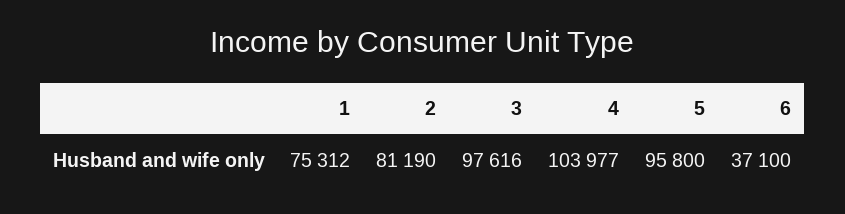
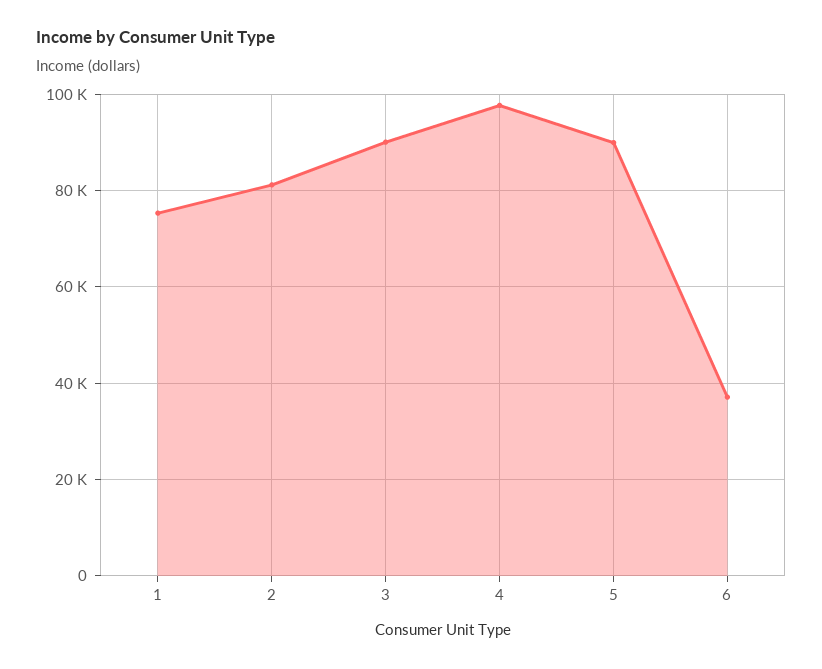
  {
    "1": 75312,
    "2": 81190,
-   "3": 97616,
+   "3": 90000,
-   "4": 103977,
+   "4": 98000,
-   "5": 95800,
+   "5": 90000,
    "6": 37100
  }

